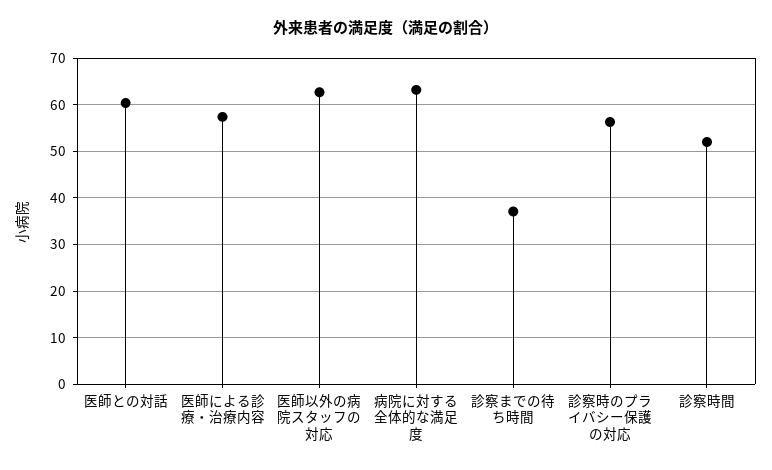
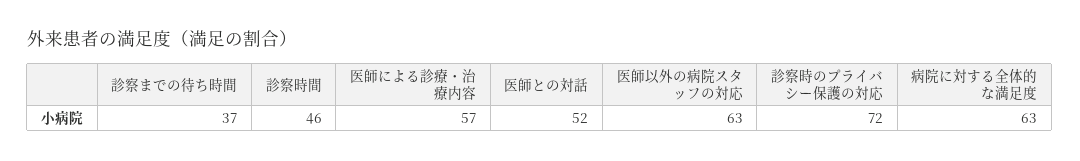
  {
-   "医師との対話": 60,
+   "医師との対話": 52,
    "医師による診療・治療内容": 57,
    "医師以外の病院スタッフの対応": 63,
    "病院に対する全体的な満足度": 63,
    "診察までの待ち時間": 37,
-   "診察時のプライバシー保護の対応": 56,
+   "診察時のプライバシー保護の対応": 72,
-   "診察時間": 52
+   "診察時間": 46
  }

